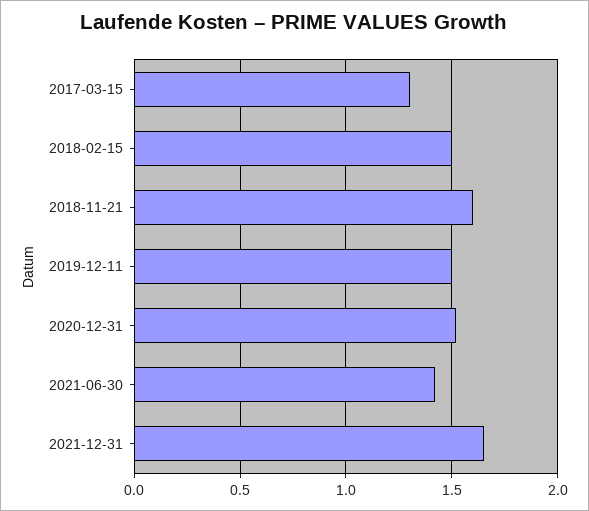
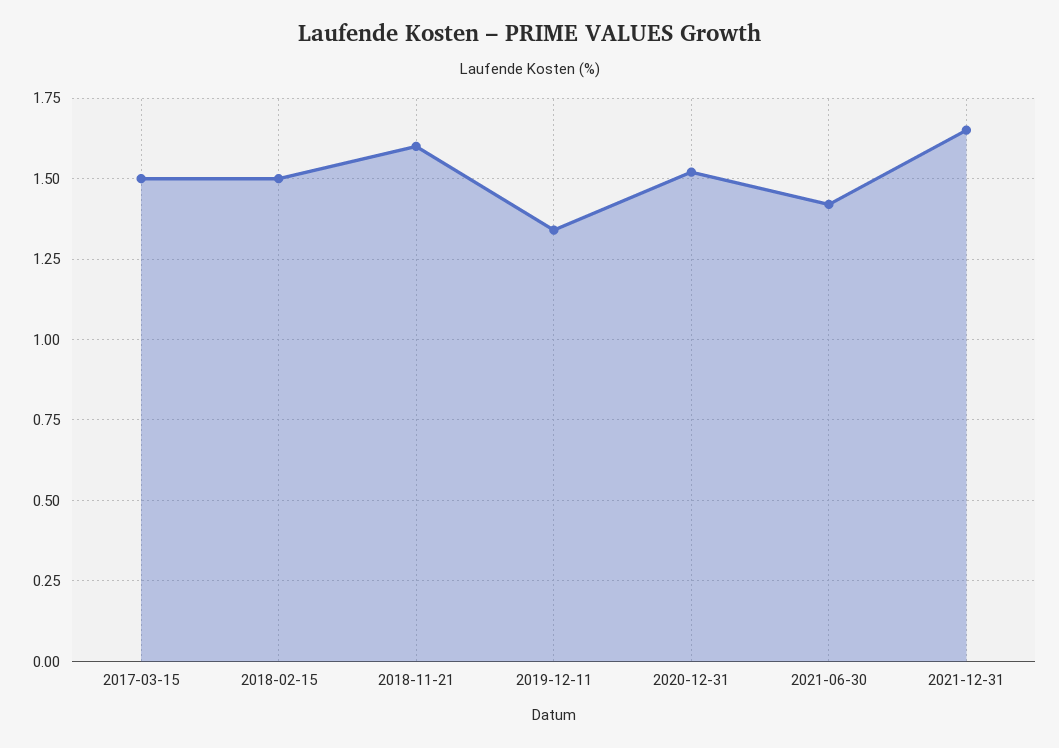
  {
-   "2017-03-15": 1.3,
+   "2017-03-15": 1.5,
    "2018-02-15": 1.5,
    "2018-11-21": 1.6,
-   "2019-12-11": 1.5,
+   "2019-12-11": 1.35,
    "2020-12-31": 1.5,
    "2021-06-30": 1.4,
    "2021-12-31": 1.65
  }

